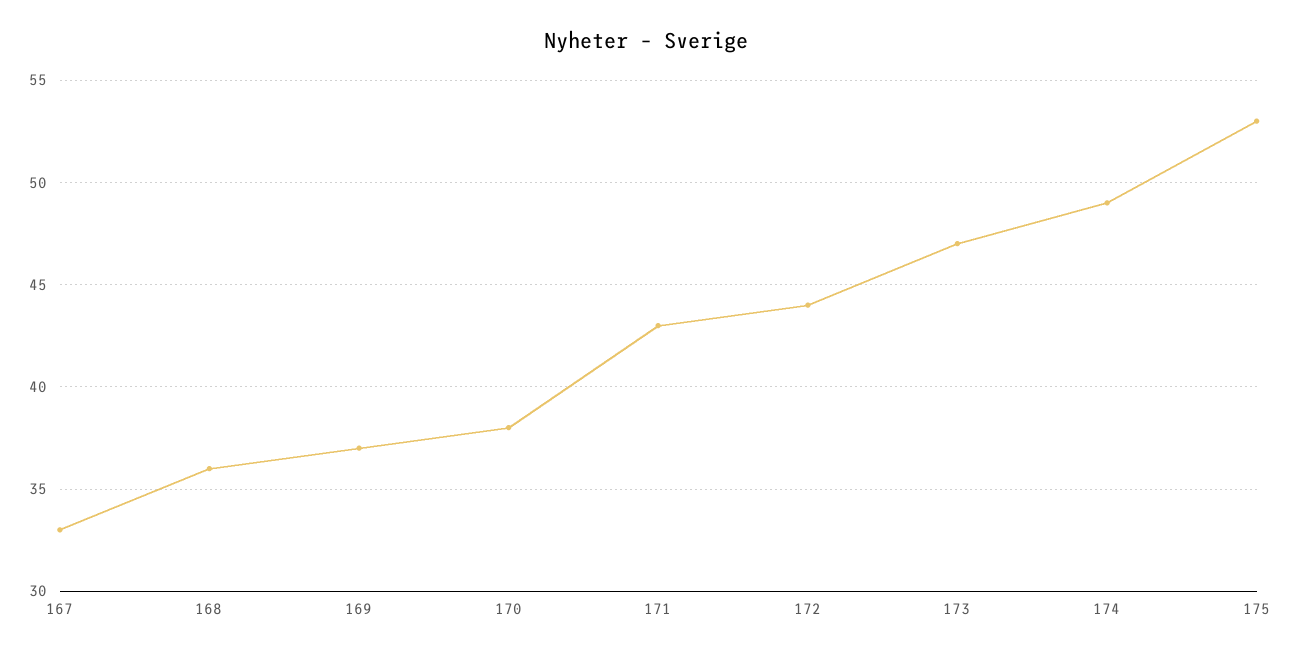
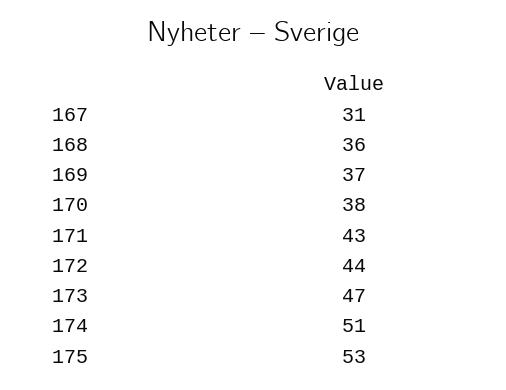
  {
-   "167": 33,
+   "167": 31,
    "168": 36,
    "169": 37,
    "170": 38,
    "171": 43,
    "172": 44,
    "173": 47,
-   "174": 49,
+   "174": 51,
    "175": 53
  }

